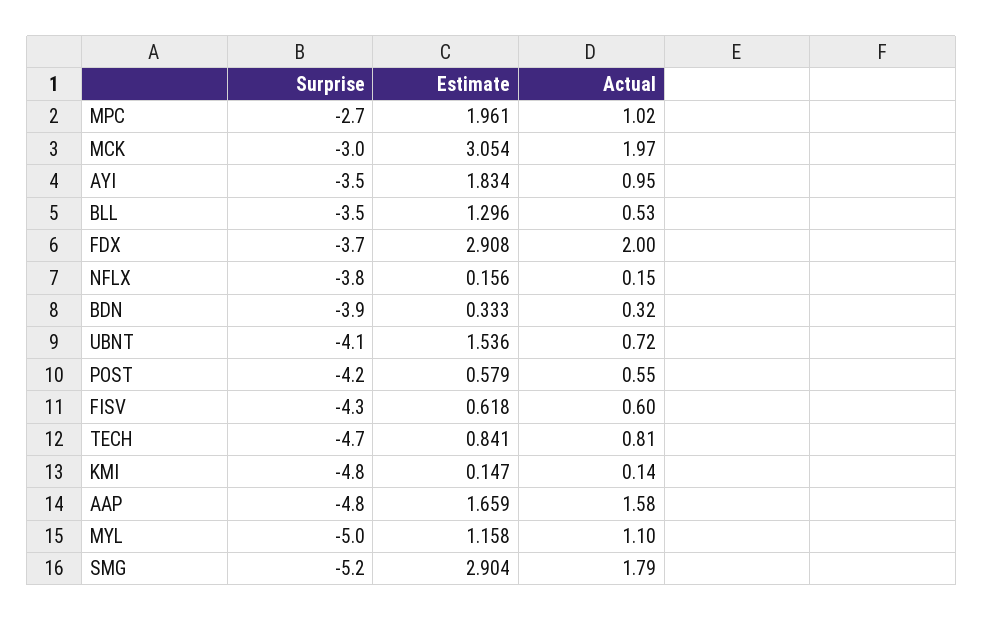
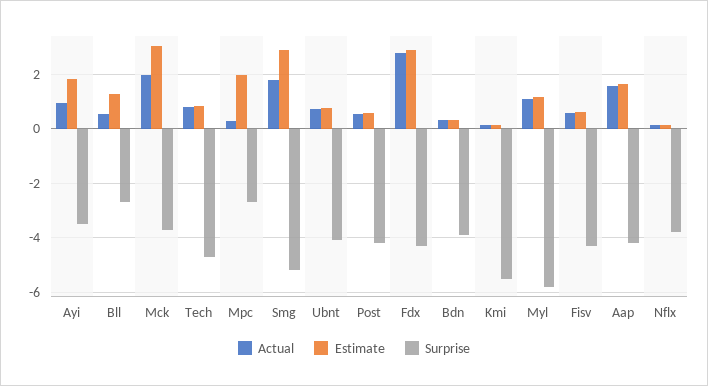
  {
    "Surprise": {
      "MPC": -2.7,
-     "MCK": -3,
+     "MCK": -3.75,
      "AYI": -3.5,
-     "BLL": -3.5,
+     "BLL": -2.75,
-     "FDX": -3.7,
+     "FDX": -4.25,
      "NFLX": -3.8,
      "BDN": -3.9,
      "UBNT": -4.1,
      "POST": -4.2,
      "FISV": -4.3,
      "TECH": -4.7,
-     "KMI": -4.8,
+     "KMI": -5.5,
-     "AAP": -4.8,
+     "AAP": -4.25,
-     "MYL": -5,
+     "MYL": -5.75,
      "SMG": -5.2
    },
    "Estimate": {
      "MPC": 1.961,
      "MCK": 3.054,
      "AYI": 1.834,
      "BLL": 1.296,
      "FDX": 2.908,
      "NFLX": 0.156,
      "BDN": 0.333,
-     "UBNT": 1.536,
+     "UBNT": 0.75,
      "POST": 0.579,
      "FISV": 0.618,
      "TECH": 0.841,
      "KMI": 0.147,
      "AAP": 1.659,
      "MYL": 1.158,
      "SMG": 2.904
    },
    "Actual": {
-     "MPC": 1.02,
+     "MPC": 0.25,
      "MCK": 1.97,
      "AYI": 0.95,
      "BLL": 0.53,
-     "FDX": 2,
+     "FDX": 2.75,
      "NFLX": 0.15,
      "BDN": 0.32,
      "UBNT": 0.72,
      "POST": 0.55,
      "FISV": 0.6,
      "TECH": 0.81,
      "KMI": 0.14,
      "AAP": 1.58,
      "MYL": 1.1,
      "SMG": 1.79
    }
  }

